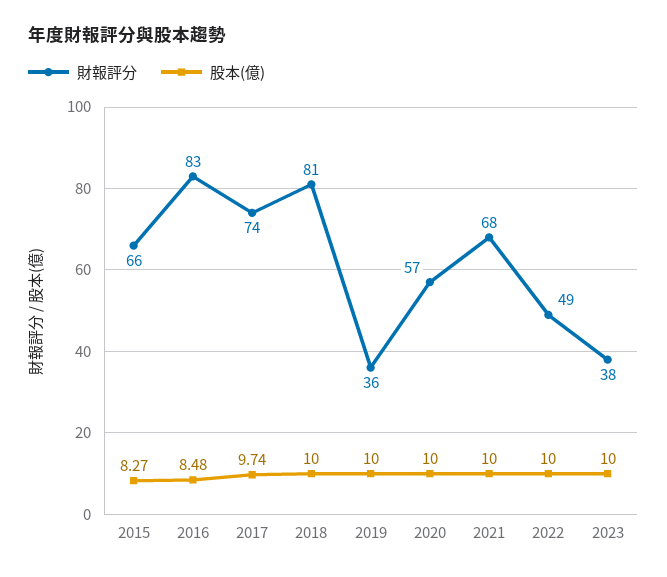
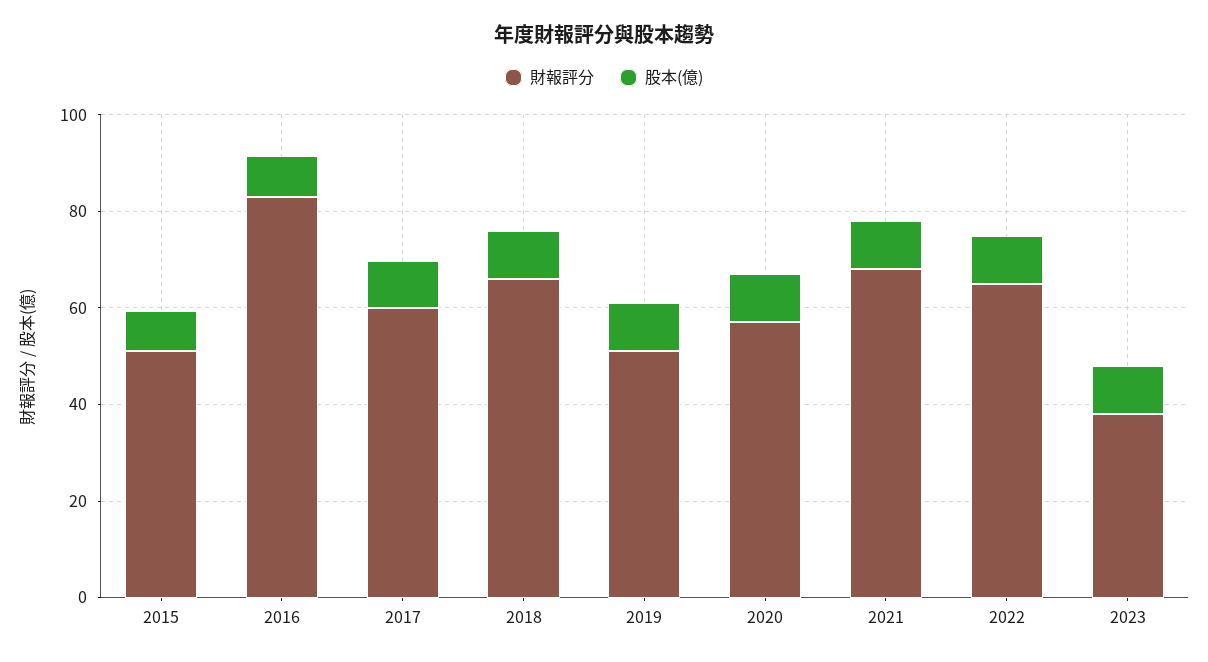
  {
    "財報評分": {
-     "2015": 66,
+     "2015": 50,
      "2016": 83,
-     "2017": 74,
+     "2017": 60,
-     "2018": 81,
+     "2018": 65,
-     "2019": 36,
+     "2019": 50,
      "2020": 57,
      "2021": 68,
-     "2022": 49,
+     "2022": 65,
      "2023": 38
    },
    "股本(億)": {
      "2015": 8.27,
      "2016": 8.48,
      "2017": 9.74,
      "2018": 10,
      "2019": 10,
      "2020": 10,
      "2021": 10,
      "2022": 10,
      "2023": 10
    }
  }

